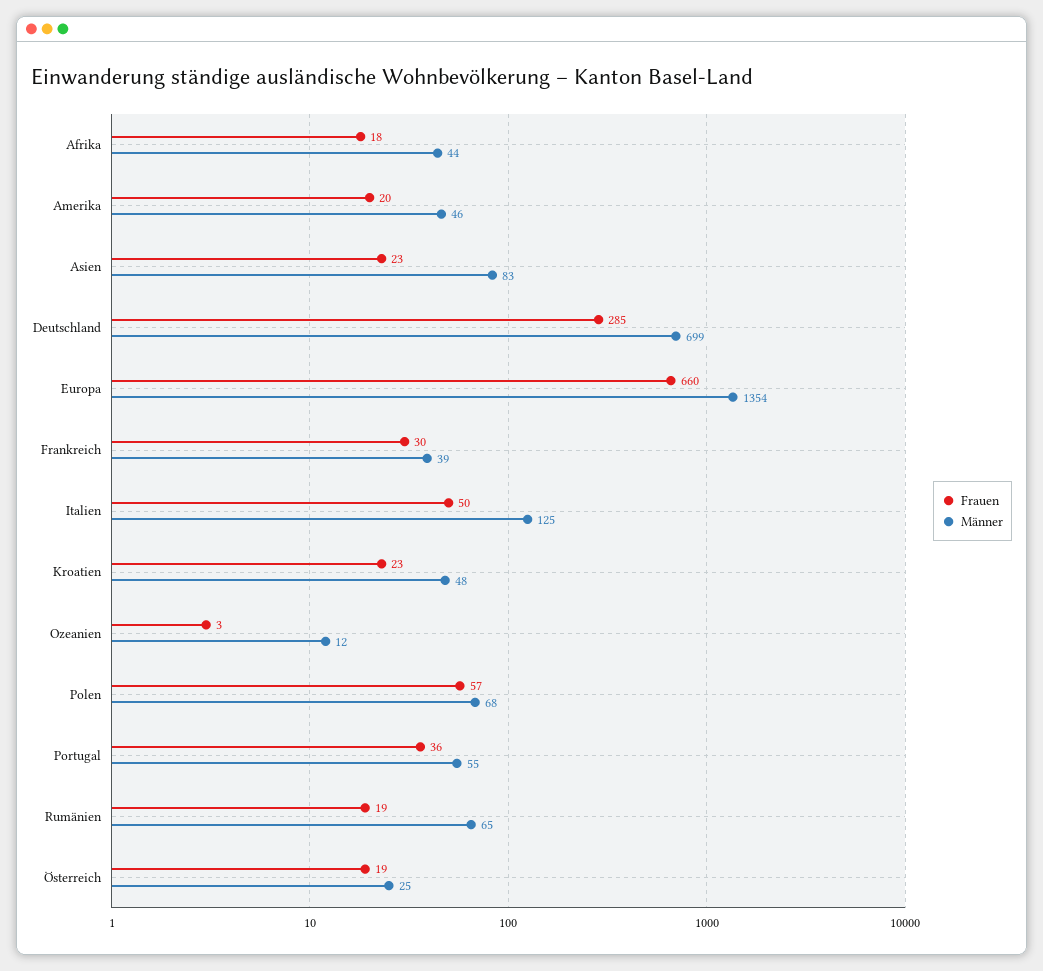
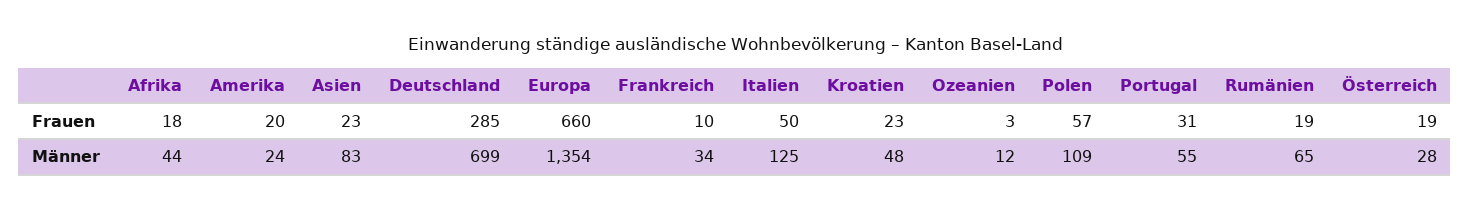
  {
    "Frauen": {
      "Afrika": 18,
      "Amerika": 20,
      "Asien": 23,
      "Deutschland": 285,
      "Europa": 660,
-     "Frankreich": 30,
+     "Frankreich": 10,
      "Italien": 50,
      "Kroatien": 23,
      "Ozeanien": 3,
      "Polen": 57,
-     "Portugal": 36,
+     "Portugal": 31,
      "Rumänien": 19,
      "Österreich": 19
    },
    "Männer": {
      "Afrika": 44,
-     "Amerika": 46,
+     "Amerika": 24,
      "Asien": 83,
      "Deutschland": 699,
      "Europa": 1354,
-     "Frankreich": 39,
+     "Frankreich": 34,
      "Italien": 125,
      "Kroatien": 48,
      "Ozeanien": 12,
-     "Polen": 68,
+     "Polen": 109,
      "Portugal": 55,
      "Rumänien": 65,
-     "Österreich": 25
+     "Österreich": 28
    }
  }

